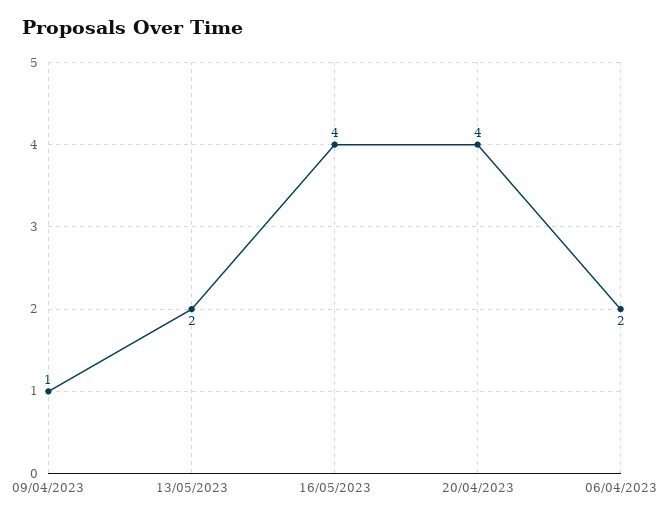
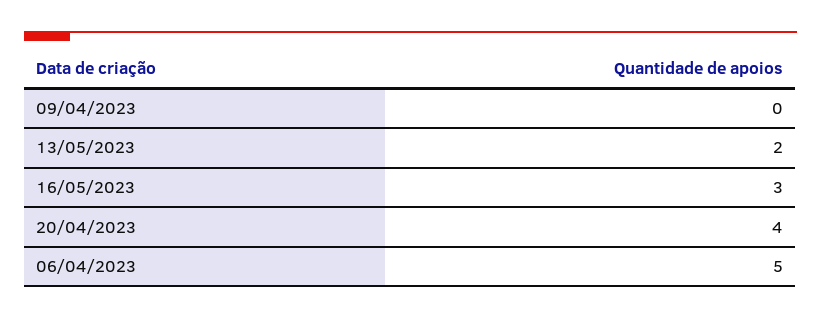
  {
-   "09/04/2023": 1,
+   "09/04/2023": 0,
    "13/05/2023": 2,
-   "16/05/2023": 4,
+   "16/05/2023": 3,
    "20/04/2023": 4,
-   "06/04/2023": 2
+   "06/04/2023": 5
  }

